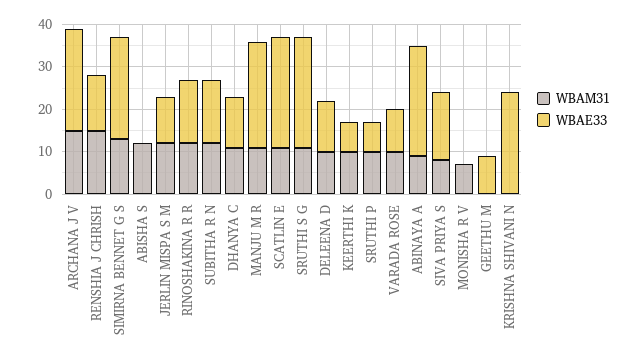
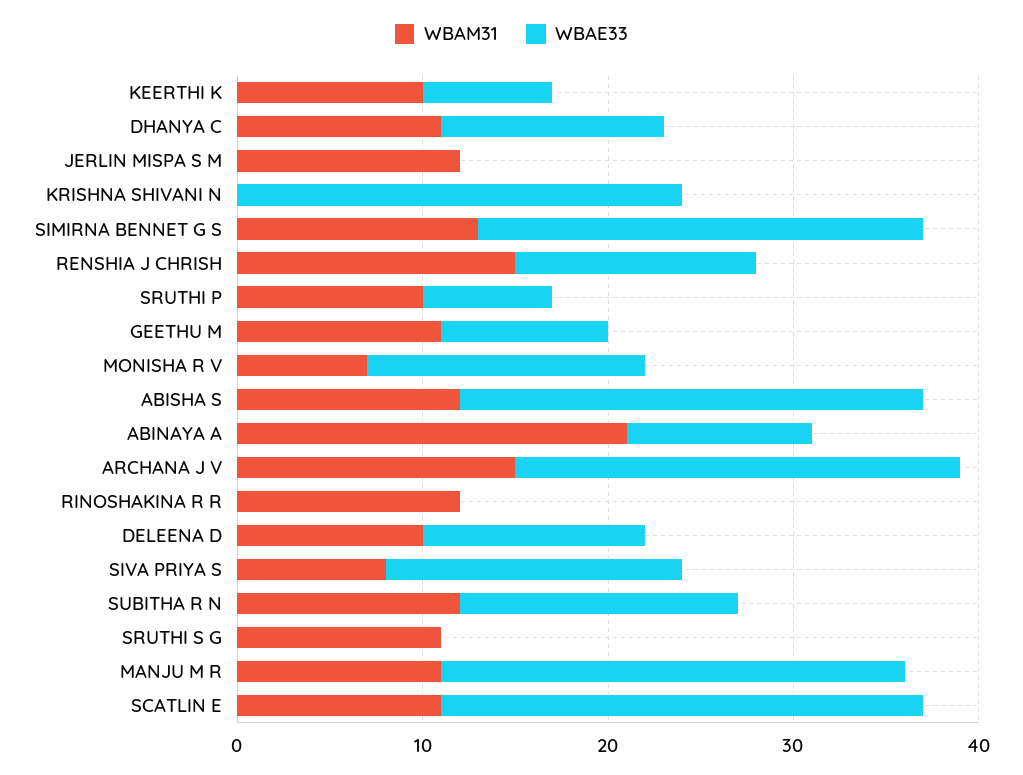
  {
    "WBAM31": {
      "ARCHANA J V": 15,
      "RENSHIA J CHRISH": 15,
      "SIMIRNA BENNET G S": 13,
      "ABISHA S": 12,
      "JERLIN MISPA S M": 12,
      "RINOSHAKINA R R": 12,
      "SUBITHA R N": 12,
      "DHANYA C": 11,
      "MANJU M R": 11,
      "SCATLIN E": 11,
      "SRUTHI S G": 11,
      "DELEENA D": 10,
      "KEERTHI K": 10,
      "SRUTHI P": 10,
-     "VARADA ROSE": 10,
-     "ABINAYA A": 10,
+     "ABINAYA A": 21,
      "SIVA PRIYA S": 8,
      "MONISHA R V": 7,
-     "GEETHU M": 0,
+     "GEETHU M": 11,
      "KRISHNA SHIVANI N": 0
    },
    "WBAE33": {
      "ARCHANA J V": 24,
      "RENSHIA J CHRISH": 13,
      "SIMIRNA BENNET G S": 24,
-     "ABISHA S": 0,
+     "ABISHA S": 25,
-     "JERLIN MISPA S M": 10,
+     "JERLIN MISPA S M": 0,
-     "RINOSHAKINA R R": 15,
+     "RINOSHAKINA R R": 0,
      "SUBITHA R N": 15,
      "DHANYA C": 12,
      "MANJU M R": 25,
      "SCATLIN E": 26,
-     "SRUTHI S G": 25,
+     "SRUTHI S G": 0,
      "DELEENA D": 12,
      "KEERTHI K": 7,
      "SRUTHI P": 7,
-     "VARADA ROSE": 10,
-     "ABINAYA A": 25,
+     "ABINAYA A": 10,
      "SIVA PRIYA S": 16,
-     "MONISHA R V": 0,
+     "MONISHA R V": 15,
      "GEETHU M": 9,
      "KRISHNA SHIVANI N": 24
    }
  }

